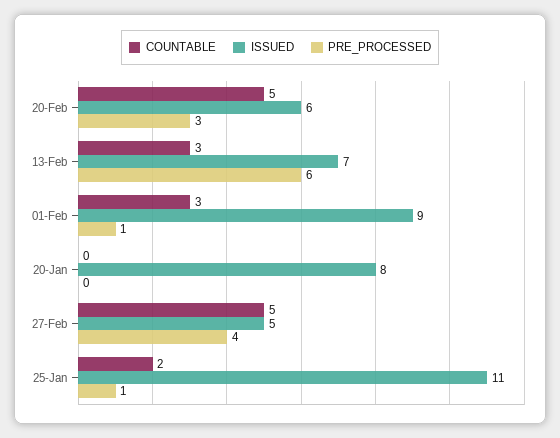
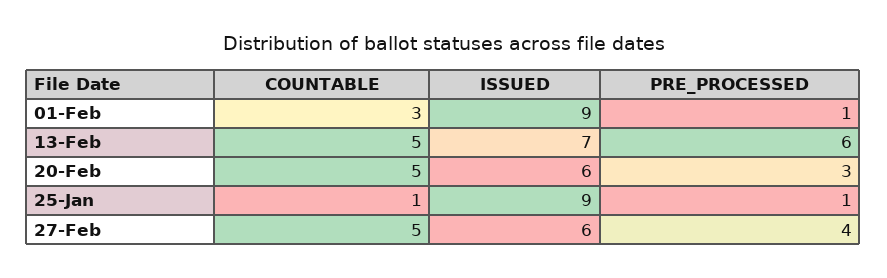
  {
    "COUNTABLE": {
      "20-Feb": 5,
-     "13-Feb": 3,
+     "13-Feb": 5,
      "01-Feb": 3,
-     "20-Jan": 0,
      "27-Feb": 5,
-     "25-Jan": 2
+     "25-Jan": 1
    },
    "ISSUED": {
      "20-Feb": 6,
      "13-Feb": 7,
      "01-Feb": 9,
-     "20-Jan": 8,
-     "27-Feb": 5,
+     "27-Feb": 6,
-     "25-Jan": 11
+     "25-Jan": 9
    },
    "PRE_PROCESSED": {
      "20-Feb": 3,
      "13-Feb": 6,
      "01-Feb": 1,
-     "20-Jan": 0,
      "27-Feb": 4,
      "25-Jan": 1
    }
  }

